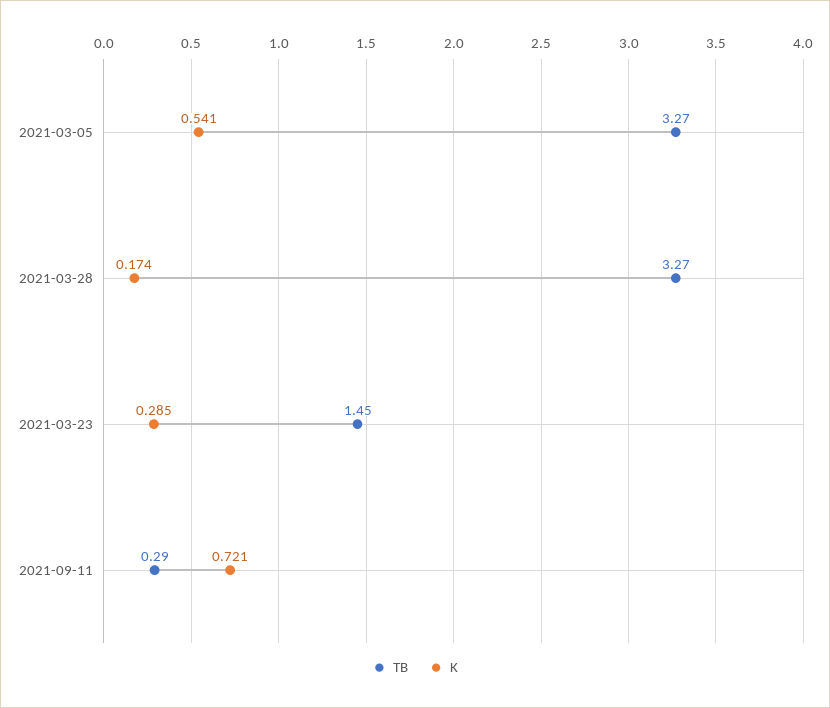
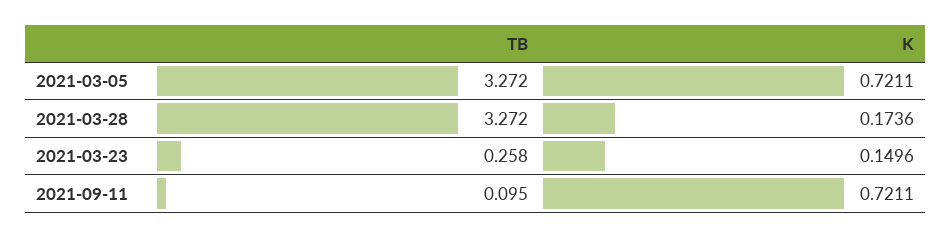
  {
    "TB": {
      "2021-03-05": 3.272,
      "2021-03-28": 3.272,
-     "2021-03-23": 1.45,
+     "2021-03-23": 0.258,
-     "2021-09-11": 0.29
+     "2021-09-11": 0.095
    },
    "K": {
-     "2021-03-05": 0.541,
+     "2021-03-05": 0.7211,
      "2021-03-28": 0.1736,
-     "2021-03-23": 0.285,
+     "2021-03-23": 0.1496,
      "2021-09-11": 0.7211
    }
  }

